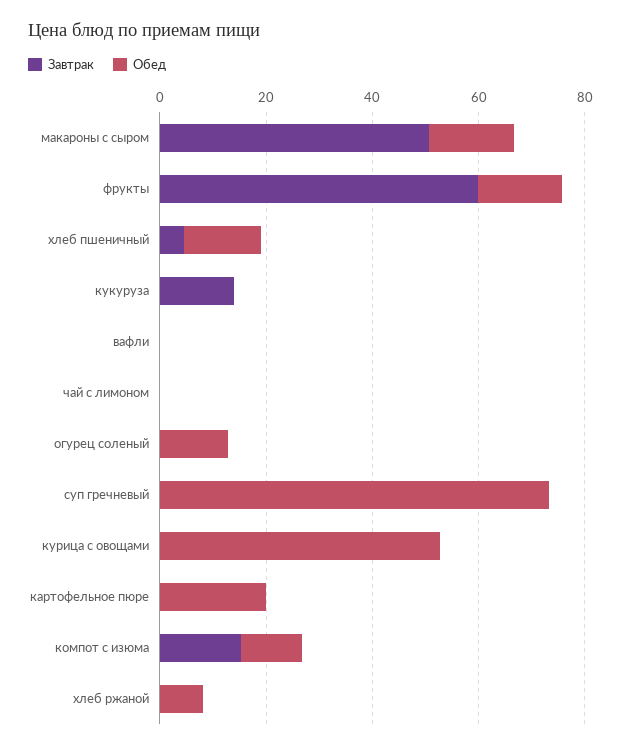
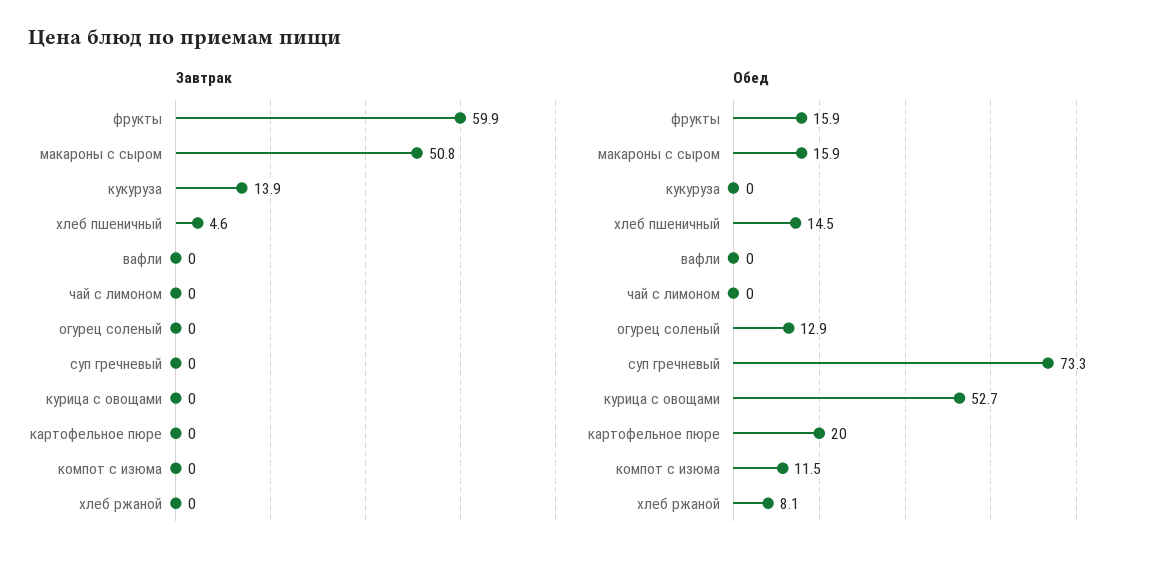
  {
    "Завтрак": {
      "макароны с сыром": 50.8,
      "фрукты": 59.9,
      "хлеб пшеничный": 4.6,
      "кукуруза": 13.9,
      "вафли": 0,
      "чай с лимоном": 0,
      "огурец соленый": 0,
      "суп гречневый": 0,
      "курица с овощами": 0,
      "картофельное пюре": 0,
-     "компот с изюма": 15,
+     "компот с изюма": 0,
      "хлеб ржаной": 0
    },
    "Обед": {
      "макароны с сыром": 15.9,
      "фрукты": 15.9,
      "хлеб пшеничный": 14.5,
      "кукуруза": 0,
      "вафли": 0,
      "чай с лимоном": 0,
      "огурец соленый": 12.9,
      "суп гречневый": 73.3,
      "курица с овощами": 52.7,
      "картофельное пюре": 20,
      "компот с изюма": 11.5,
      "хлеб ржаной": 8.1
    }
  }

